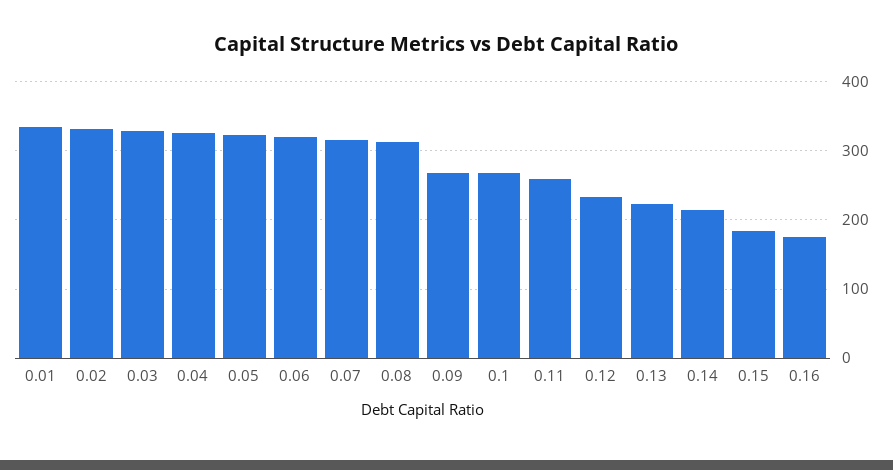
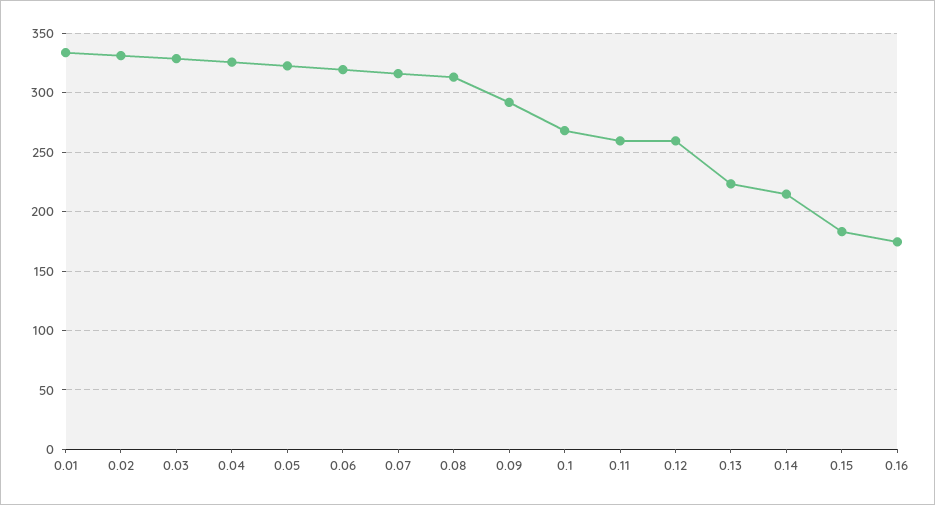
  {
    "0.01": 330,
    "0.02": 330,
    "0.03": 330,
    "0.04": 330,
    "0.05": 320,
    "0.06": 320,
    "0.07": 320,
    "0.08": 310,
-   "0.09": 270,
+   "0.09": 290,
    "0.1": 270,
    "0.11": 260,
-   "0.12": 230,
+   "0.12": 260,
    "0.13": 220,
    "0.14": 210,
    "0.15": 180,
    "0.16": 170
  }

